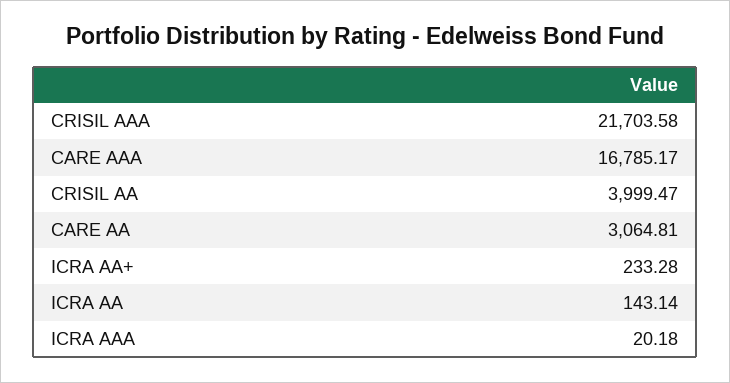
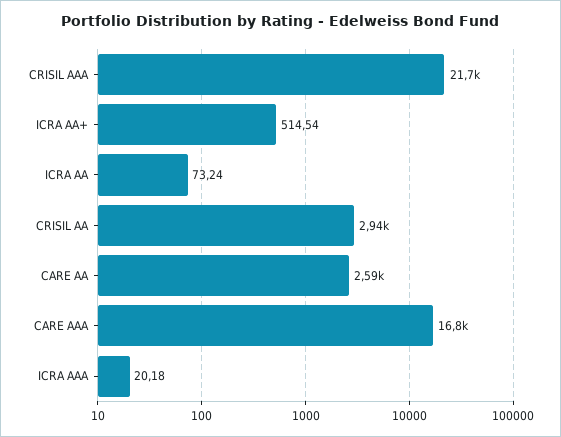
  {
    "CRISIL AAA": 21703.58,
    "CARE AAA": 16785.17,
-   "CRISIL AA": 3999.47,
+   "CRISIL AA": 2940,
-   "CARE AA": 3064.81,
+   "CARE AA": 2590,
-   "ICRA AA+": 233.28,
+   "ICRA AA+": 514.54,
-   "ICRA AA": 143.14,
+   "ICRA AA": 73.24,
    "ICRA AAA": 20.18
  }

